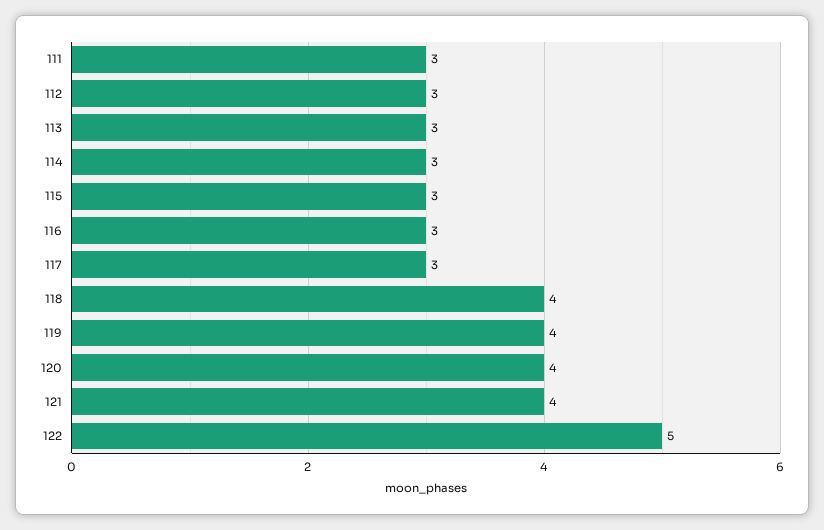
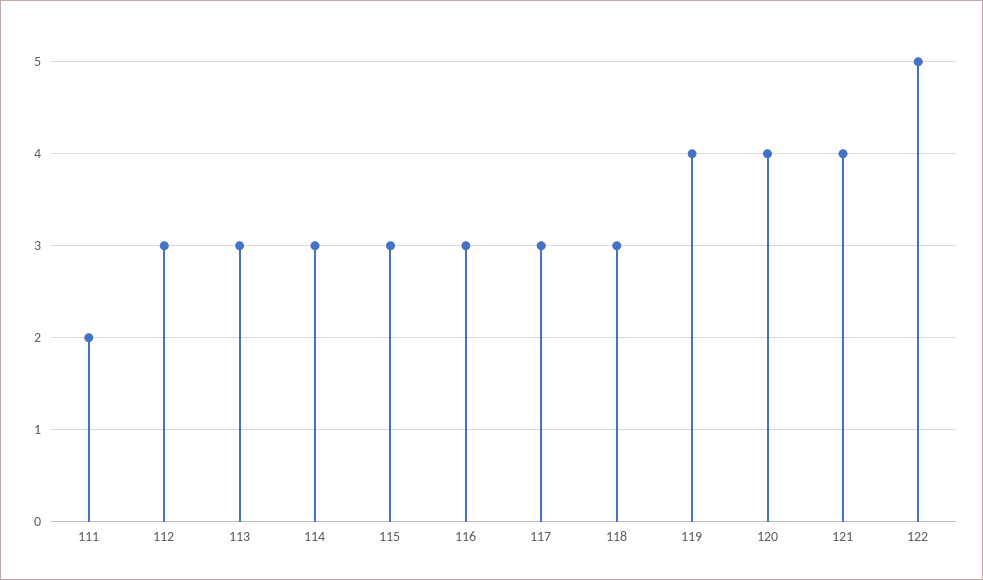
  {
-   "111": 3,
+   "111": 2,
    "112": 3,
    "113": 3,
    "114": 3,
    "115": 3,
    "116": 3,
    "117": 3,
-   "118": 4,
+   "118": 3,
    "119": 4,
    "120": 4,
    "121": 4,
    "122": 5
  }

